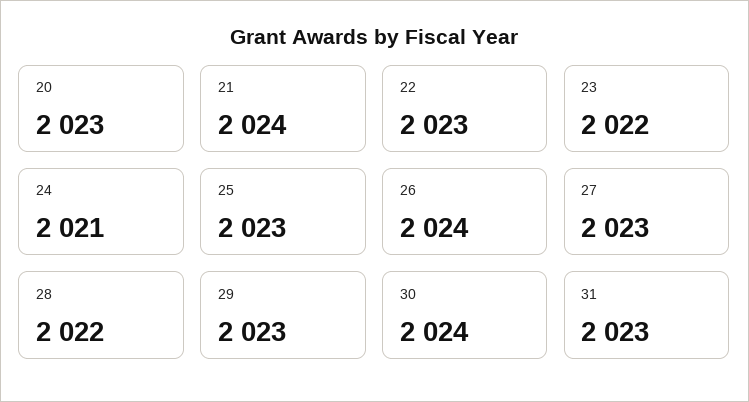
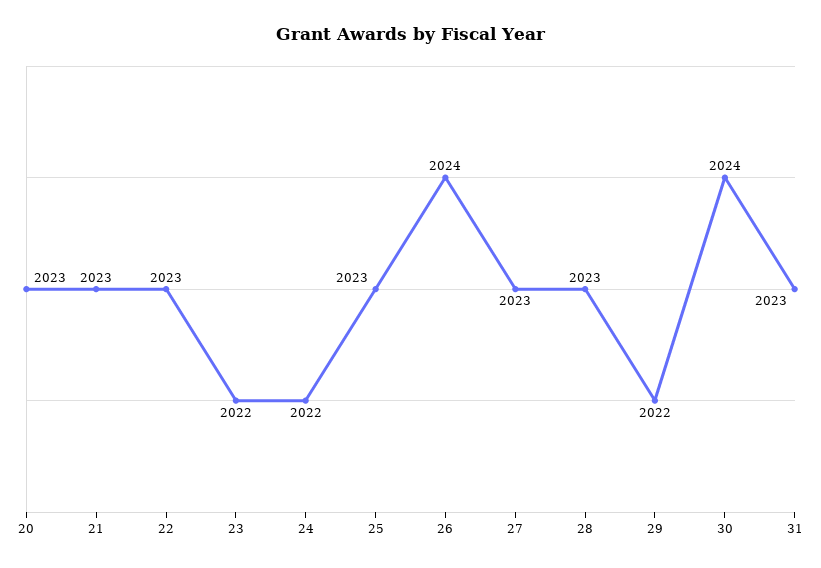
  {
    "20": 2023,
-   "21": 2024,
+   "21": 2023,
    "22": 2023,
    "23": 2022,
-   "24": 2021,
+   "24": 2022,
    "25": 2023,
    "26": 2024,
    "27": 2023,
-   "28": 2022,
+   "28": 2023,
-   "29": 2023,
+   "29": 2022,
    "30": 2024,
    "31": 2023
  }

